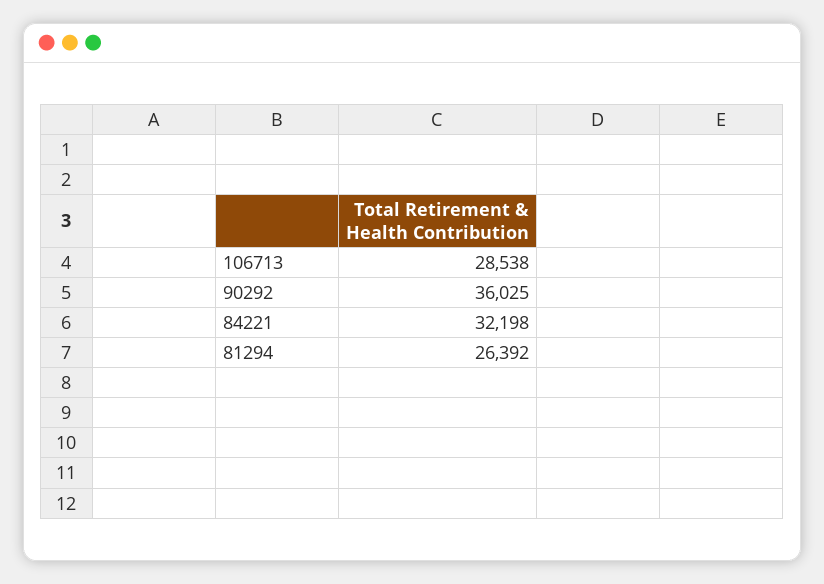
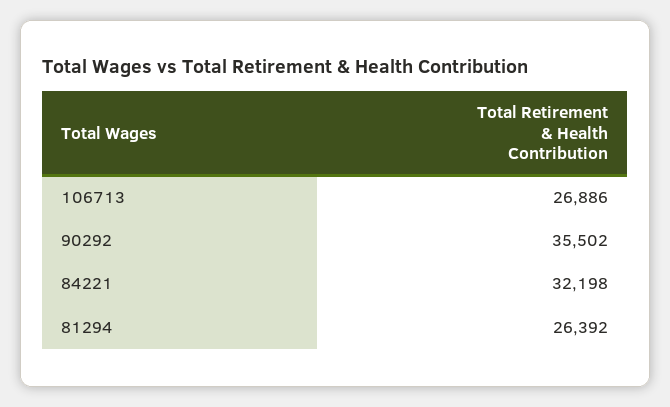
  {
-   "106713": 28538,
+   "106713": 26886,
-   "90292": 36025,
+   "90292": 35502,
    "84221": 32198,
    "81294": 26392
  }

